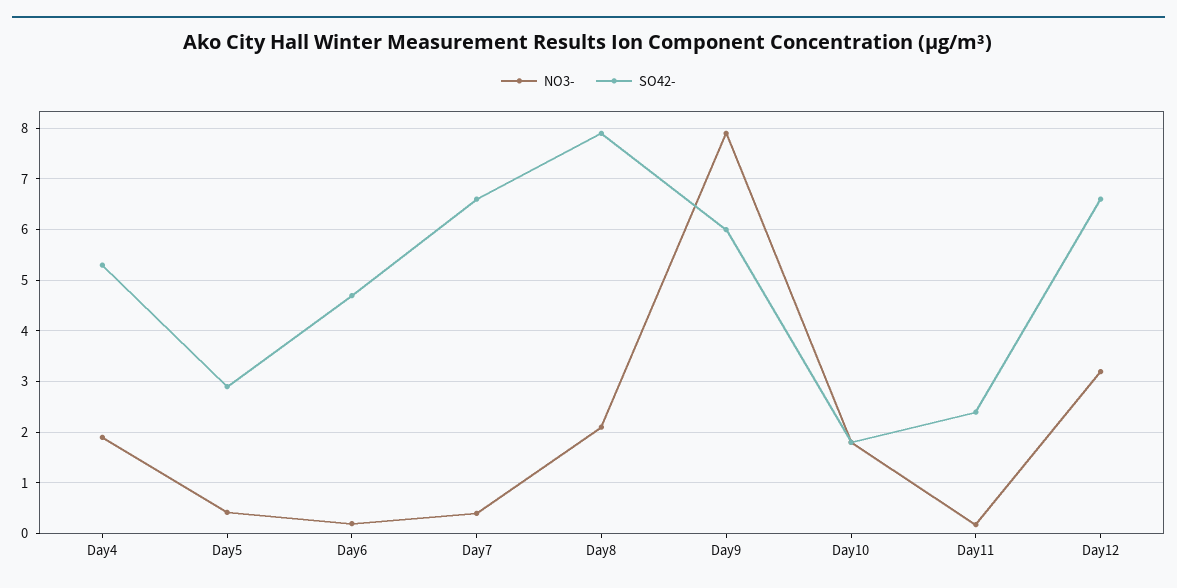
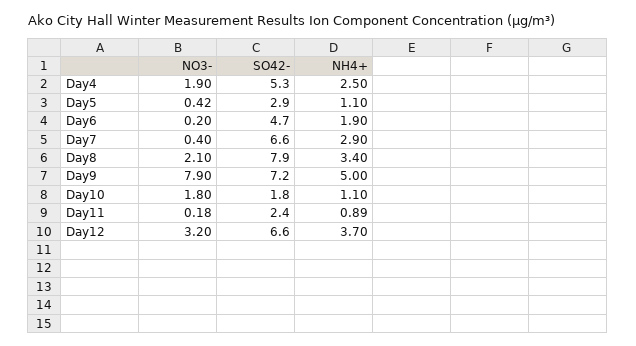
  {
    "NO3-": {
      "Day4": 1.9,
      "Day5": 0.42,
      "Day6": 0.2,
      "Day7": 0.4,
      "Day8": 2.1,
      "Day9": 7.9,
      "Day10": 1.8,
      "Day11": 0.18,
      "Day12": 3.2
    },
    "SO42-": {
      "Day4": 5.3,
      "Day5": 2.9,
      "Day6": 4.7,
      "Day7": 6.6,
      "Day8": 7.9,
-     "Day9": 6,
+     "Day9": 7.2,
      "Day10": 1.8,
      "Day11": 2.4,
      "Day12": 6.6
-   }
+   },
+   "NH4+": {
+     "Day4": 2.5,
+     "Day5": 1.1,
+     "Day6": 1.9,
+     "Day7": 2.9,
+     "Day8": 3.4,
+     "Day9": 5,
+     "Day10": 1.1,
+     "Day11": 0.89,
+     "Day12": 3.7
+   }
  }

